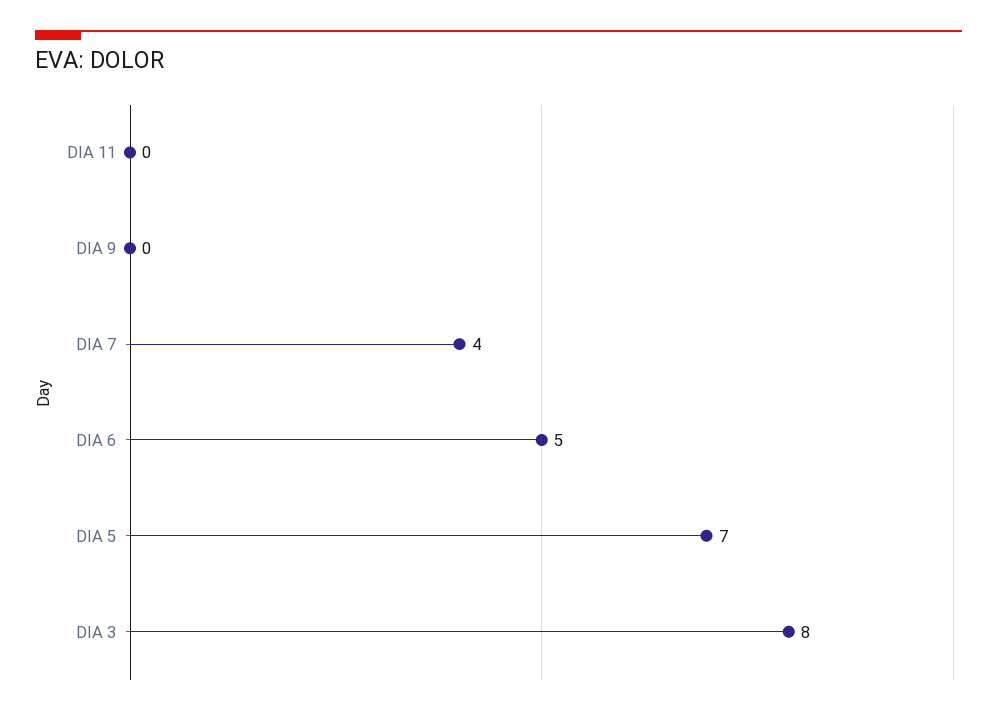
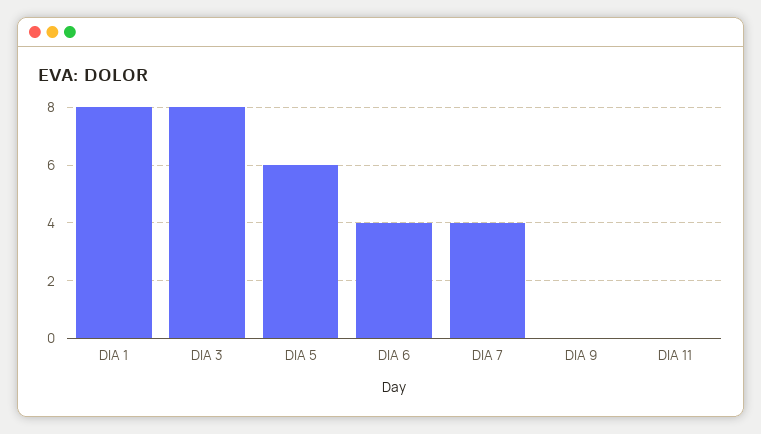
  {
    "DIA 11": 0,
    "DIA 9": 0,
    "DIA 7": 4,
-   "DIA 6": 5,
+   "DIA 6": 4,
-   "DIA 5": 7,
+   "DIA 5": 6,
-   "DIA 3": 8
+   "DIA 3": 8,
+   "DIA 1": 8
  }

